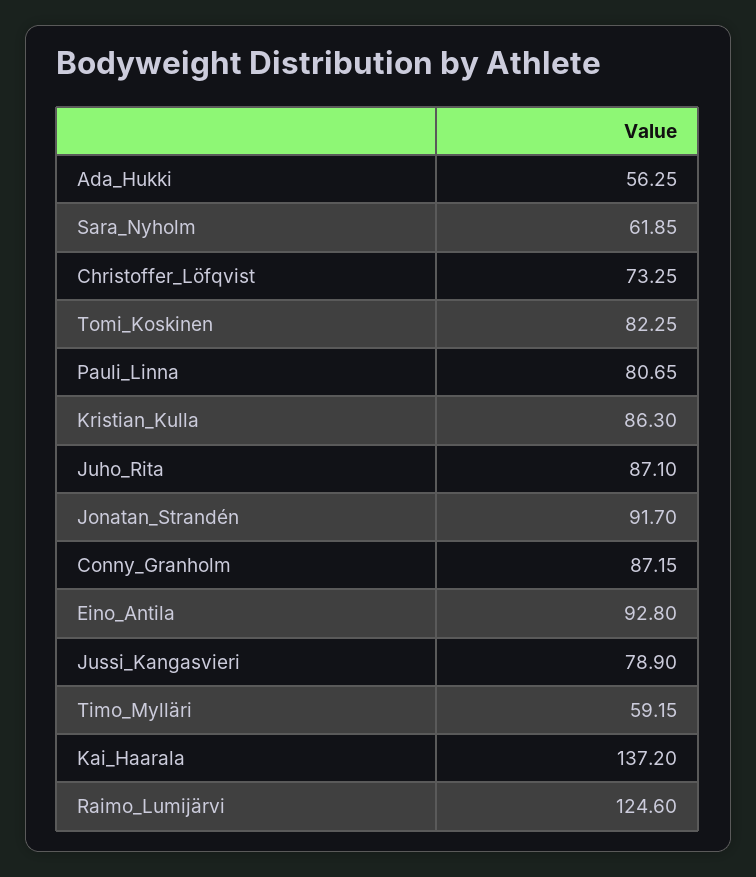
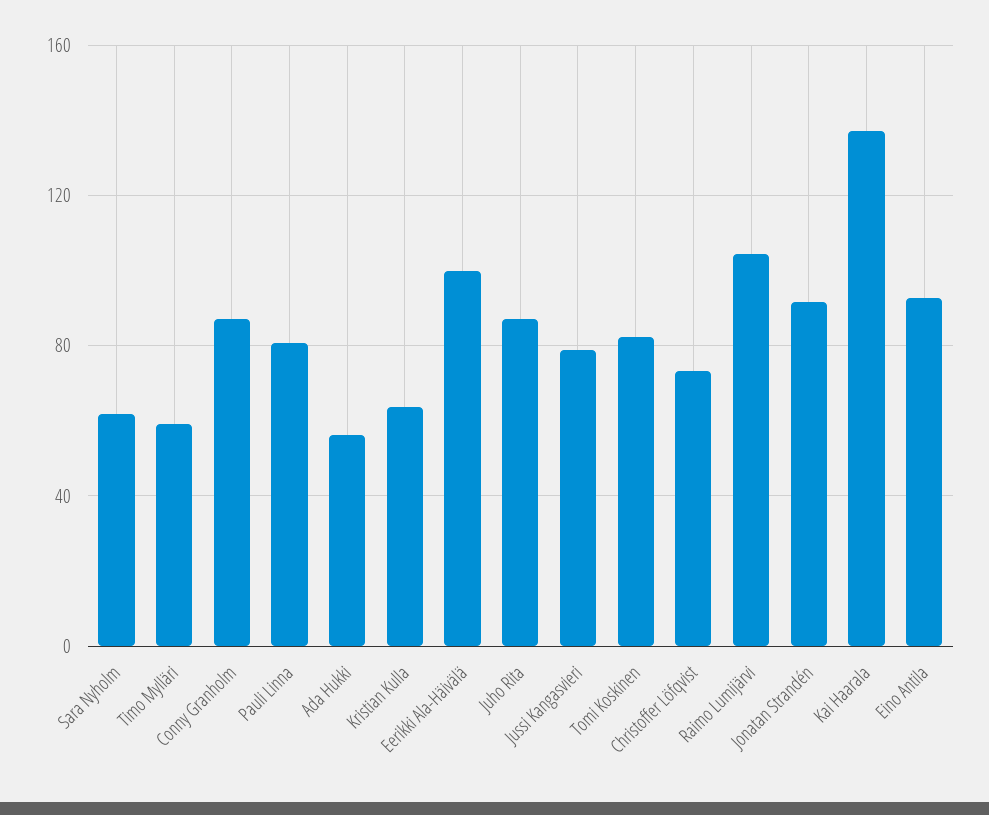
  {
    "Ada_Hukki": 56.25,
    "Sara_Nyholm": 61.85,
    "Christoffer_Löfqvist": 73.25,
    "Tomi_Koskinen": 82.25,
    "Pauli_Linna": 80.65,
-   "Kristian_Kulla": 86.3,
+   "Kristian_Kulla": 65,
    "Juho_Rita": 87.1,
    "Jonatan_Strandén": 91.7,
    "Conny_Granholm": 87.15,
    "Eino_Antila": 92.8,
    "Jussi_Kangasvieri": 78.9,
    "Timo_Mylläri": 59.15,
    "Kai_Haarala": 137.2,
-   "Raimo_Lumijärvi": 124.6
+   "Raimo_Lumijärvi": 105,
+   "Eerikki Ala-Häivälä": 100
  }

